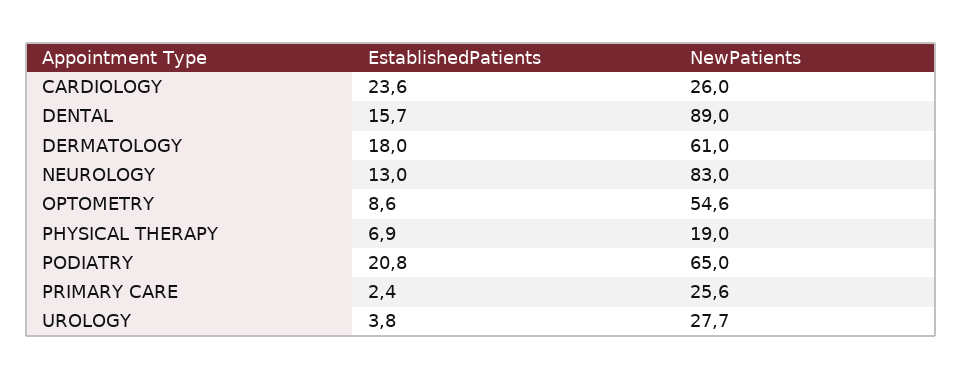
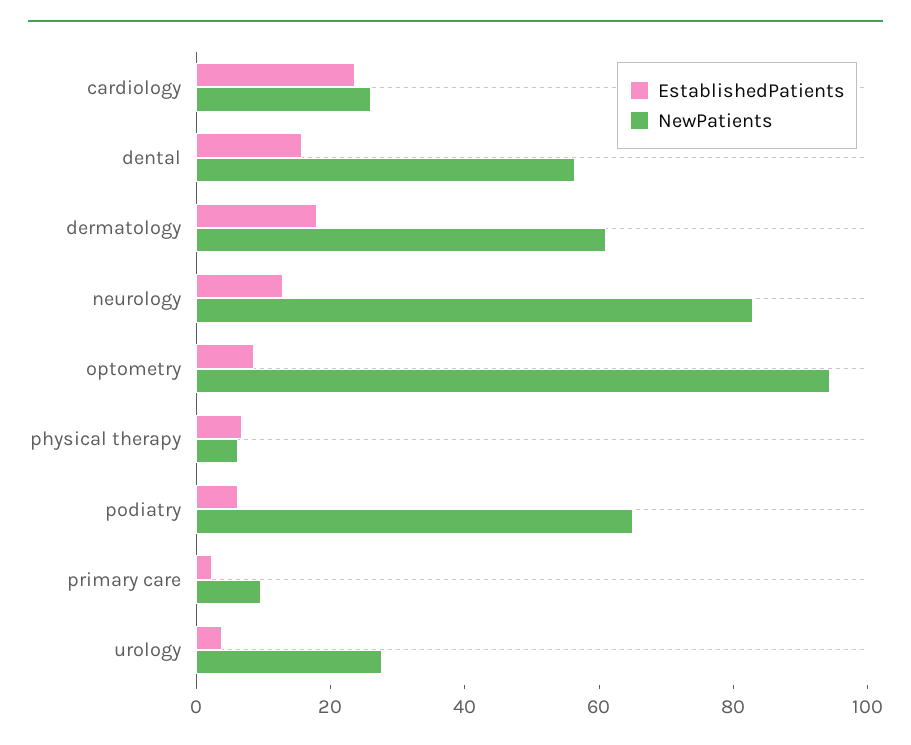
  {
    "EstablishedPatients": {
      "CARDIOLOGY": 23.6,
      "DENTAL": 15.7,
      "DERMATOLOGY": 18,
      "NEUROLOGY": 13,
      "OPTOMETRY": 8.6,
      "PHYSICAL THERAPY": 6.9,
-     "PODIATRY": 20.8,
+     "PODIATRY": 5,
      "PRIMARY CARE": 2.4,
      "UROLOGY": 3.8
    },
    "NewPatients": {
      "CARDIOLOGY": 26,
-     "DENTAL": 89,
+     "DENTAL": 55,
      "DERMATOLOGY": 61,
      "NEUROLOGY": 83,
-     "OPTOMETRY": 54.6,
+     "OPTOMETRY": 95,
-     "PHYSICAL THERAPY": 19,
+     "PHYSICAL THERAPY": 5,
      "PODIATRY": 65,
-     "PRIMARY CARE": 25.6,
+     "PRIMARY CARE": 10,
      "UROLOGY": 27.7
    }
  }

